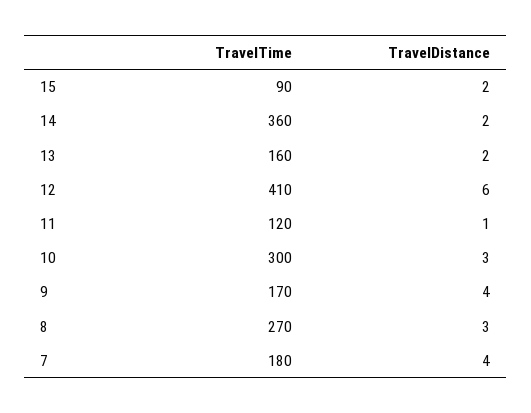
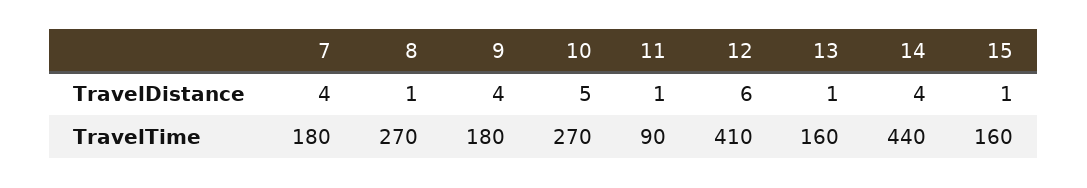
  {
    "TravelTime": {
-     "15": 90,
+     "15": 160,
-     "14": 360,
+     "14": 440,
      "13": 160,
      "12": 410,
-     "11": 120,
+     "11": 90,
-     "10": 300,
+     "10": 270,
-     "9": 170,
+     "9": 180,
      "8": 270,
      "7": 180
    },
    "TravelDistance": {
-     "15": 2,
+     "15": 1,
-     "14": 2,
+     "14": 4,
-     "13": 2,
+     "13": 1,
      "12": 6,
      "11": 1,
-     "10": 3,
+     "10": 5,
      "9": 4,
-     "8": 3,
+     "8": 1,
      "7": 4
    }
  }

